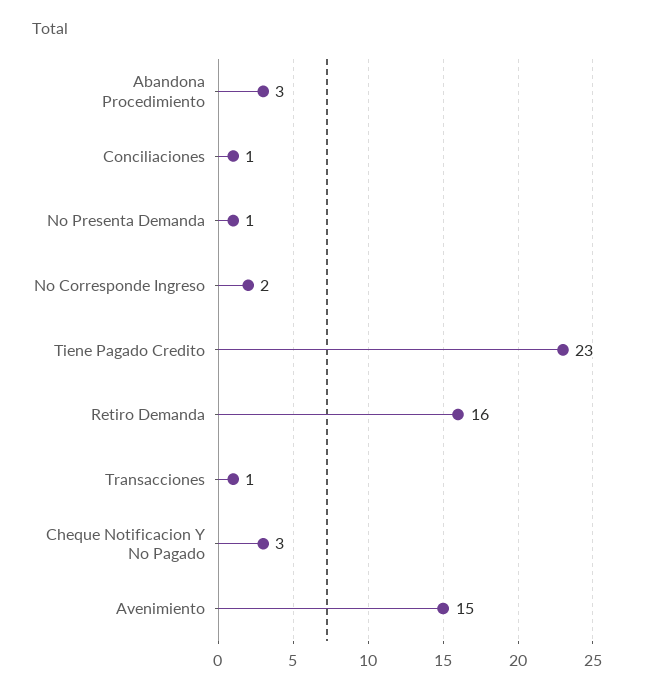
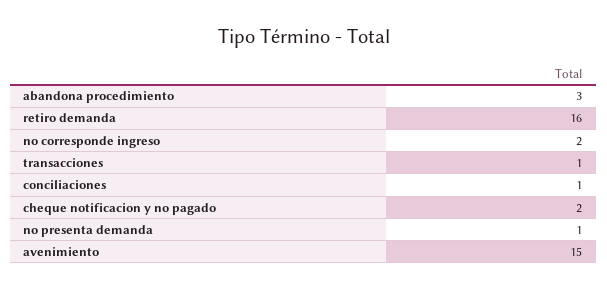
  {
    "Abandona Procedimiento": 3,
    "Conciliaciones": 1,
    "No Presenta Demanda": 1,
    "No Corresponde Ingreso": 2,
-   "Tiene Pagado Credito": 23,
    "Retiro Demanda": 16,
    "Transacciones": 1,
-   "Cheque Notificacion Y No Pagado": 3,
+   "Cheque Notificacion Y No Pagado": 2,
    "Avenimiento": 15
  }

